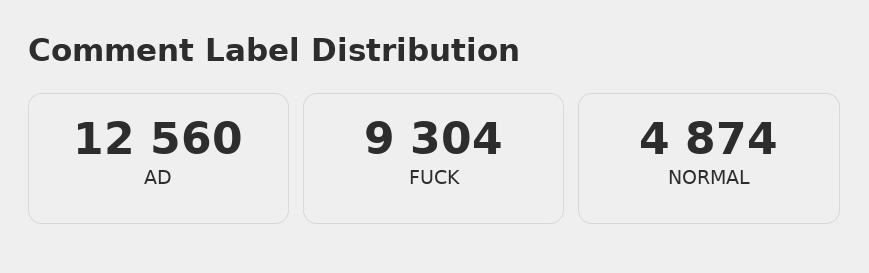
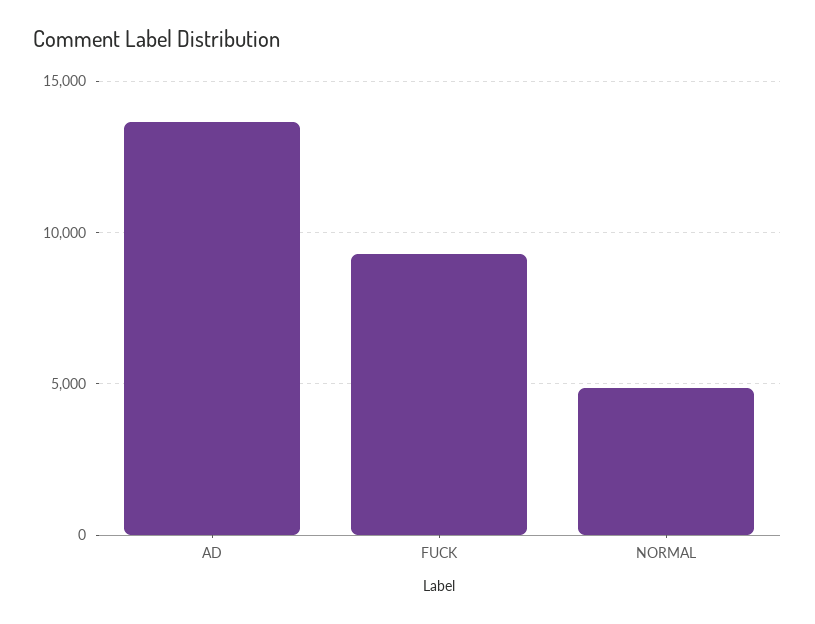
  {
-   "AD": 12560,
+   "AD": 13500,
    "FUCK": 9304,
    "NORMAL": 4874
  }

